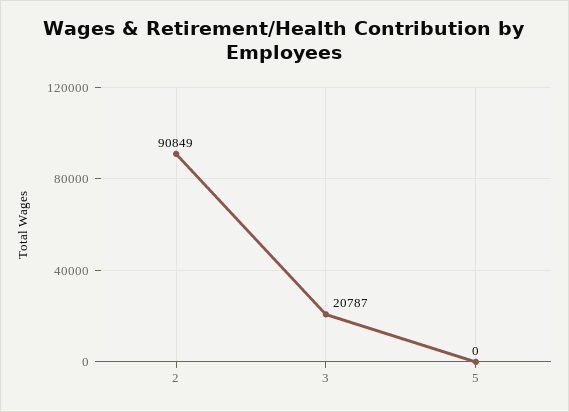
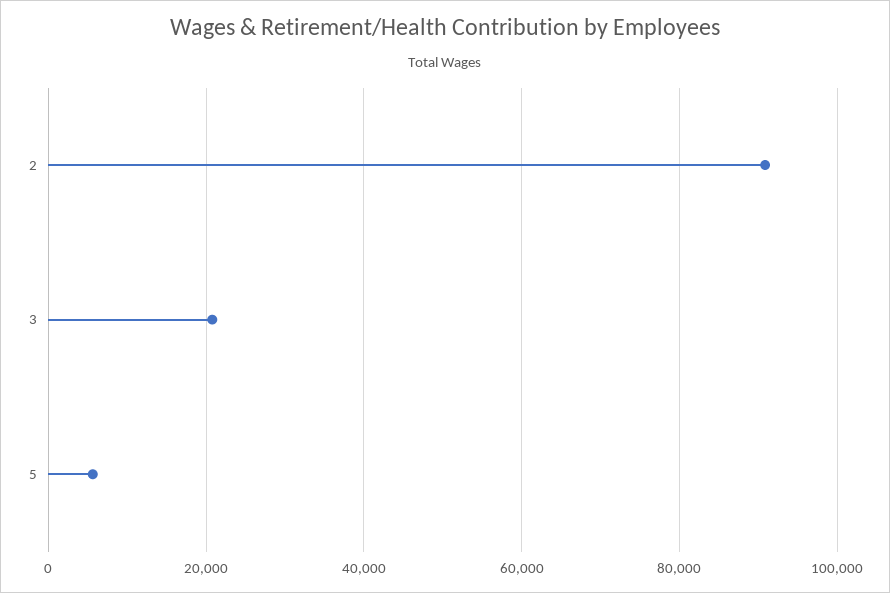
  {
    "2": 90849,
    "3": 20787,
-   "5": 0
+   "5": 6000
  }

